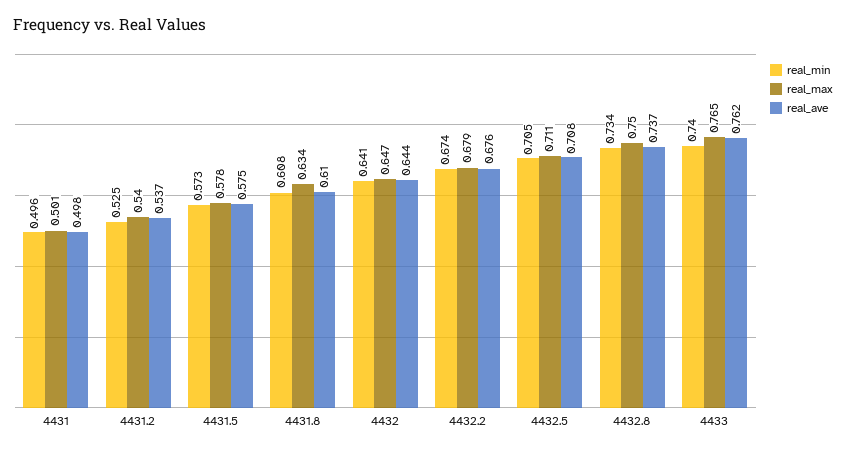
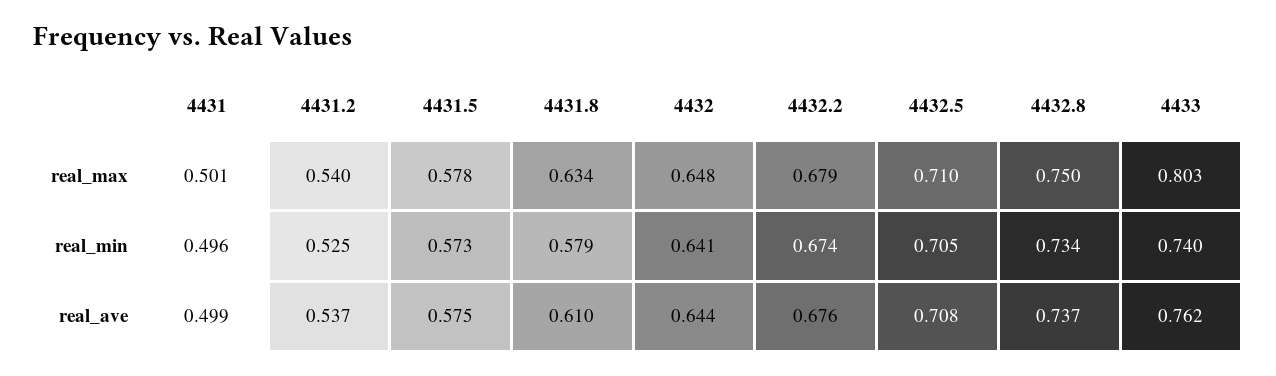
  {
    "real_min": {
      "4431": 0.496,
      "4431.2": 0.525,
      "4431.5": 0.573,
-     "4431.8": 0.608,
+     "4431.8": 0.579,
      "4432": 0.641,
      "4432.2": 0.674,
      "4432.5": 0.705,
      "4432.8": 0.734,
      "4433": 0.74
    },
    "real_max": {
      "4431": 0.501,
      "4431.2": 0.54,
      "4431.5": 0.578,
      "4431.8": 0.634,
-     "4432": 0.647,
+     "4432": 0.648,
      "4432.2": 0.679,
-     "4432.5": 0.711,
+     "4432.5": 0.71,
      "4432.8": 0.75,
-     "4433": 0.765
+     "4433": 0.803
    },
    "real_ave": {
-     "4431": 0.498,
+     "4431": 0.499,
      "4431.2": 0.537,
      "4431.5": 0.575,
      "4431.8": 0.61,
      "4432": 0.644,
      "4432.2": 0.676,
      "4432.5": 0.708,
      "4432.8": 0.737,
      "4433": 0.762
    }
  }

